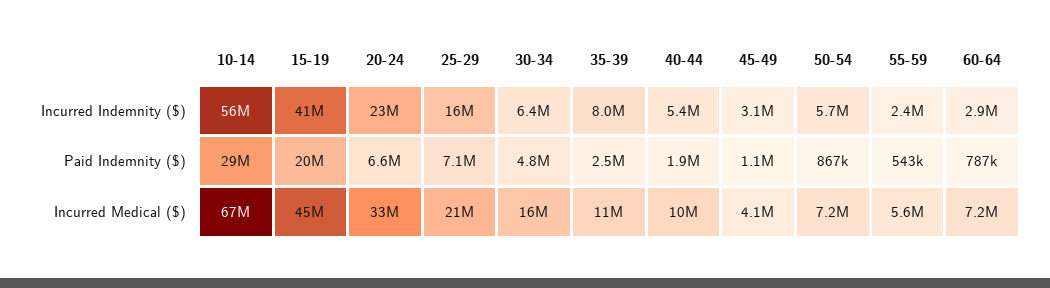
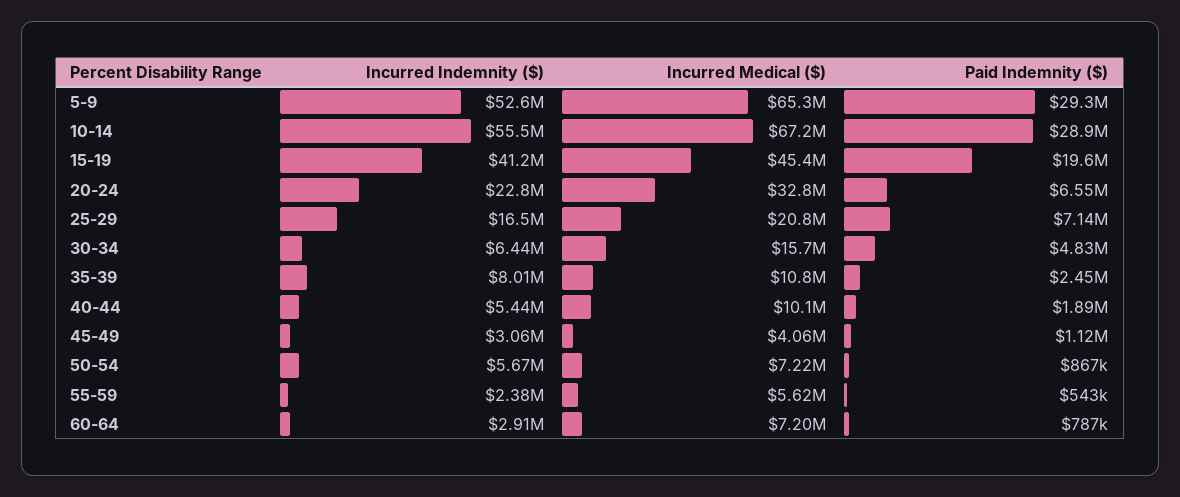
  {
    "10-14": {
      "Incurred Indemnity ($)": 55500000,
      "Paid Indemnity ($)": 28900000,
      "Incurred Medical ($)": 67200000
    },
    "15-19": {
      "Incurred Indemnity ($)": 41200000,
      "Paid Indemnity ($)": 19600000,
      "Incurred Medical ($)": 45400000
    },
    "20-24": {
      "Incurred Indemnity ($)": 22800000,
      "Paid Indemnity ($)": 6550000,
      "Incurred Medical ($)": 32800000
    },
    "25-29": {
      "Incurred Indemnity ($)": 16500000,
      "Paid Indemnity ($)": 7140000,
      "Incurred Medical ($)": 20800000
    },
    "30-34": {
      "Incurred Indemnity ($)": 6440000,
      "Paid Indemnity ($)": 4830000,
      "Incurred Medical ($)": 15700000
    },
    "35-39": {
      "Incurred Indemnity ($)": 8010000,
      "Paid Indemnity ($)": 2450000,
      "Incurred Medical ($)": 10800000
    },
    "40-44": {
      "Incurred Indemnity ($)": 5440000,
      "Paid Indemnity ($)": 1890000,
      "Incurred Medical ($)": 10100000
    },
    "45-49": {
      "Incurred Indemnity ($)": 3060000,
      "Paid Indemnity ($)": 1120000,
      "Incurred Medical ($)": 4060000
    },
    "50-54": {
      "Incurred Indemnity ($)": 5670000,
      "Paid Indemnity ($)": 867000,
      "Incurred Medical ($)": 7220000
    },
    "55-59": {
      "Incurred Indemnity ($)": 2380000,
      "Paid Indemnity ($)": 543000,
      "Incurred Medical ($)": 5620000
    },
    "60-64": {
      "Incurred Indemnity ($)": 2910000,
      "Paid Indemnity ($)": 787000,
      "Incurred Medical ($)": 7200000
-   }
+   },
+   "5-9": {
+     "Incurred Indemnity ($)": 52600000,
+     "Incurred Medical ($)": 65300000,
+     "Paid Indemnity ($)": 29300000
+   }
  }

